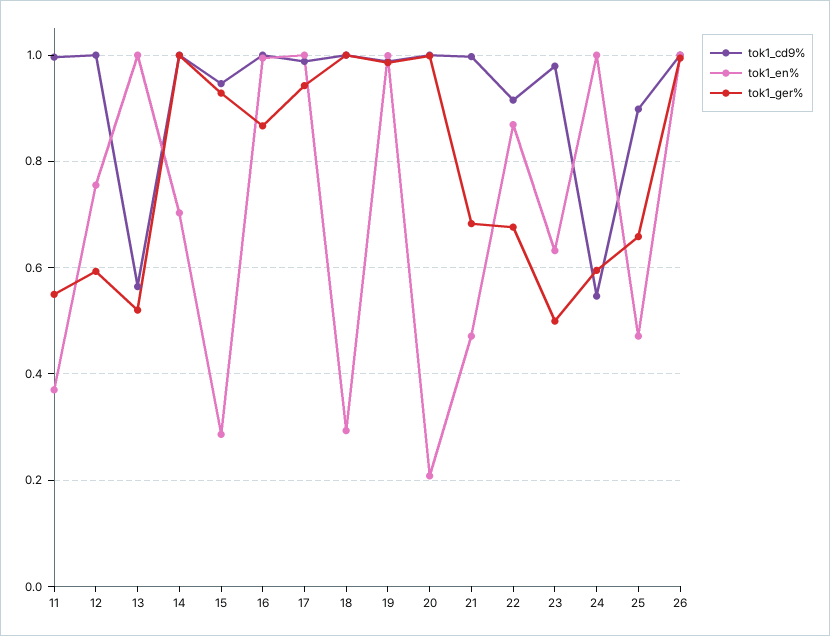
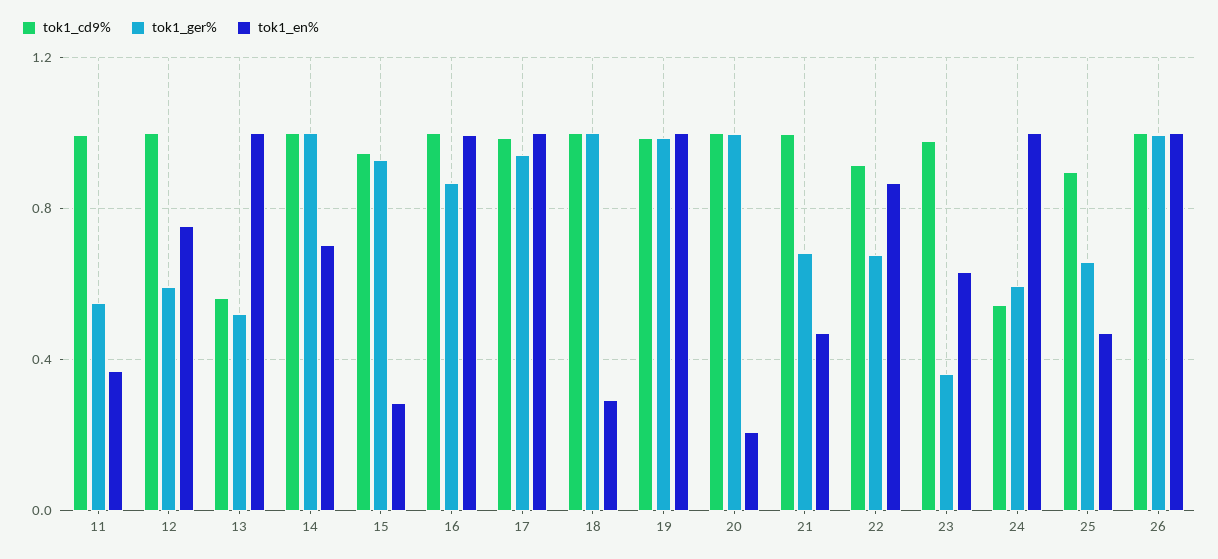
  {
    "tok1_cd9%": {
      "11": 1,
      "12": 1,
      "13": 0.56,
      "14": 1,
      "15": 0.94,
      "16": 1,
      "17": 0.98,
      "18": 1,
      "19": 0.98,
      "20": 1,
      "21": 1,
      "22": 0.92,
      "23": 0.98,
      "24": 0.54,
      "25": 0.9,
      "26": 1
    },
    "tok1_en%": {
      "11": 0.38,
      "12": 0.76,
      "13": 1,
      "14": 0.7,
      "15": 0.28,
      "16": 1,
      "17": 1,
      "18": 0.3,
      "19": 1,
      "20": 0.2,
      "21": 0.48,
      "22": 0.86,
      "23": 0.64,
      "24": 1,
      "25": 0.48,
      "26": 1
    },
    "tok1_ger%": {
      "11": 0.54,
      "12": 0.6,
      "13": 0.52,
      "14": 1,
      "15": 0.92,
      "16": 0.86,
      "17": 0.94,
      "18": 1,
      "19": 0.98,
      "20": 1,
      "21": 0.68,
      "22": 0.68,
-     "23": 0.5,
+     "23": 0.35,
      "24": 0.6,
      "25": 0.66,
      "26": 1
    }
  }

